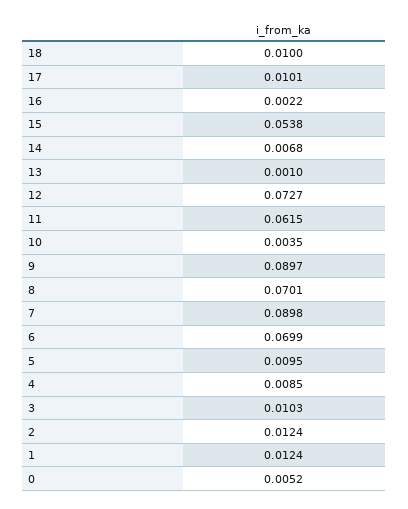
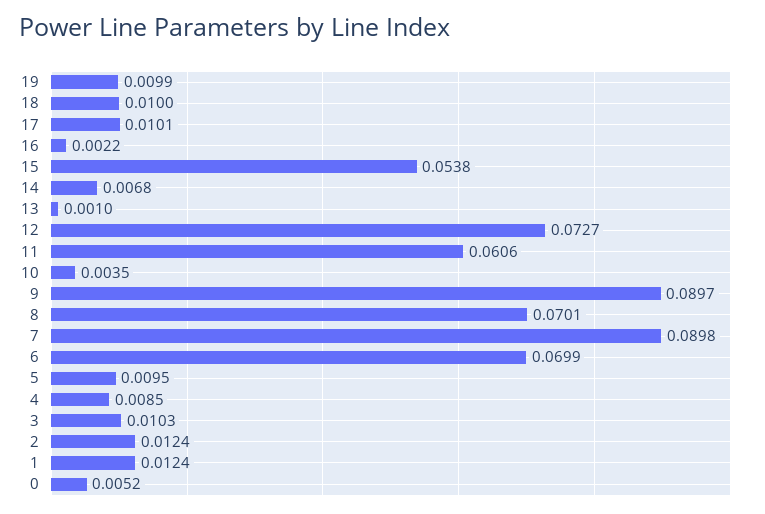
  {
    "18": 0.01,
    "17": 0.0101,
    "16": 0.0022,
    "15": 0.0538,
    "14": 0.0068,
    "13": 0.001,
    "12": 0.0727,
-   "11": 0.0615,
+   "11": 0.0606,
    "10": 0.0035,
    "9": 0.0897,
    "8": 0.0701,
    "7": 0.0898,
    "6": 0.0699,
    "5": 0.0095,
    "4": 0.0085,
    "3": 0.0103,
    "2": 0.0124,
    "1": 0.0124,
-   "0": 0.0052
+   "0": 0.0052,
+   "19": 0.0099
  }

